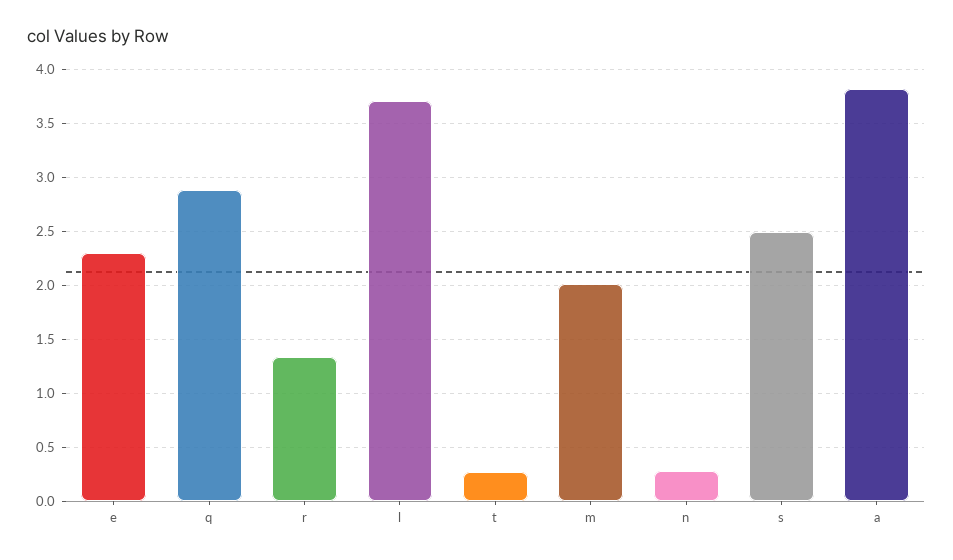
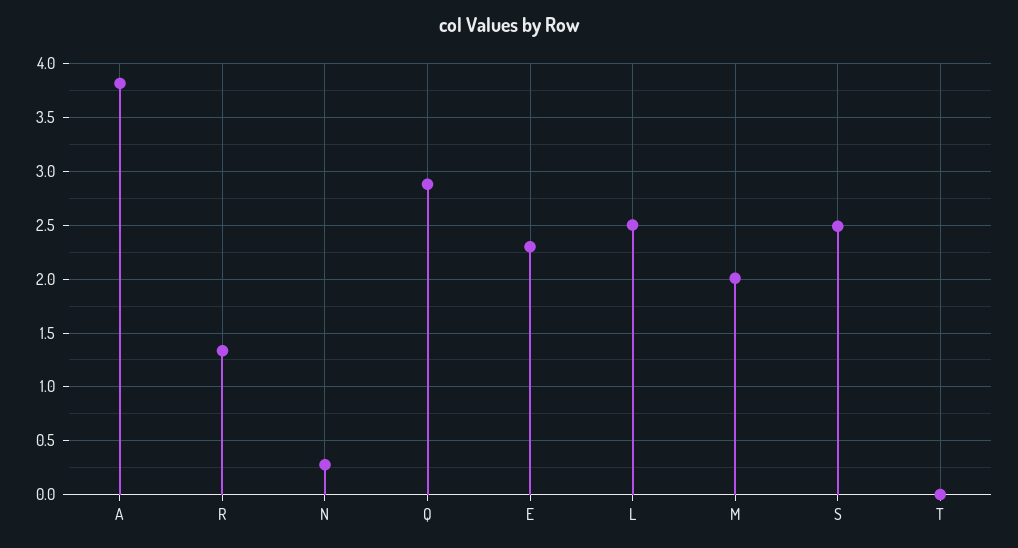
  {
    "e": 2.3,
    "q": 2.9,
    "r": 1.3,
-   "l": 3.7,
+   "l": 2.5,
-   "t": 0.3,
+   "t": 0,
    "m": 2,
    "n": 0.3,
    "s": 2.5,
    "a": 3.8
  }

